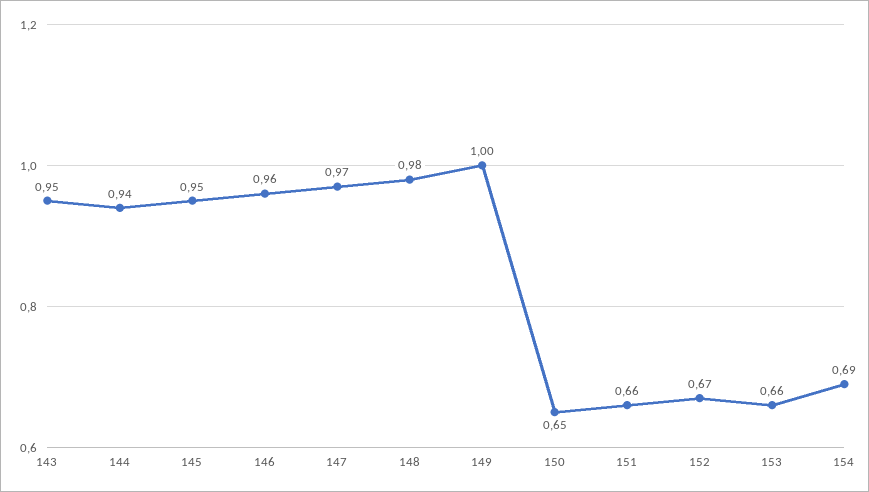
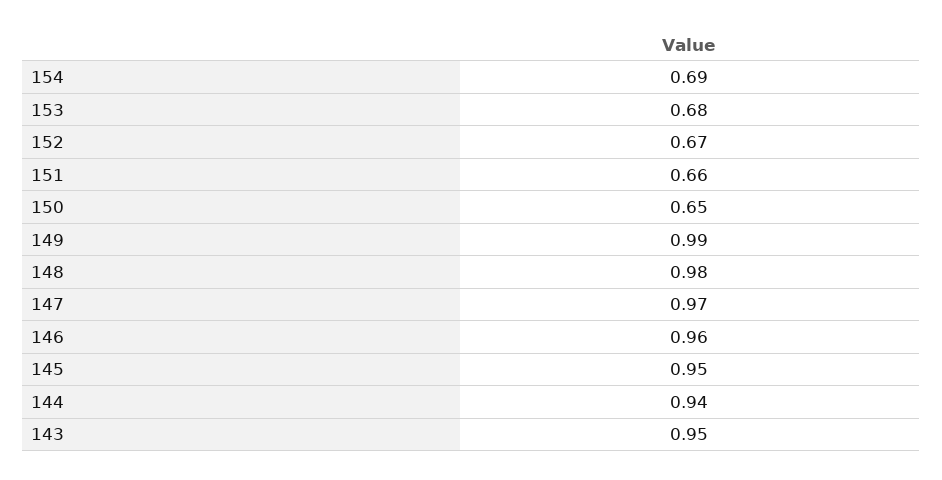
  {
    "143": 0.95,
    "144": 0.94,
    "145": 0.95,
    "146": 0.96,
    "147": 0.97,
    "148": 0.98,
-   "149": 1,
+   "149": 0.99,
    "150": 0.65,
    "151": 0.66,
    "152": 0.67,
-   "153": 0.66,
+   "153": 0.68,
    "154": 0.69
  }

